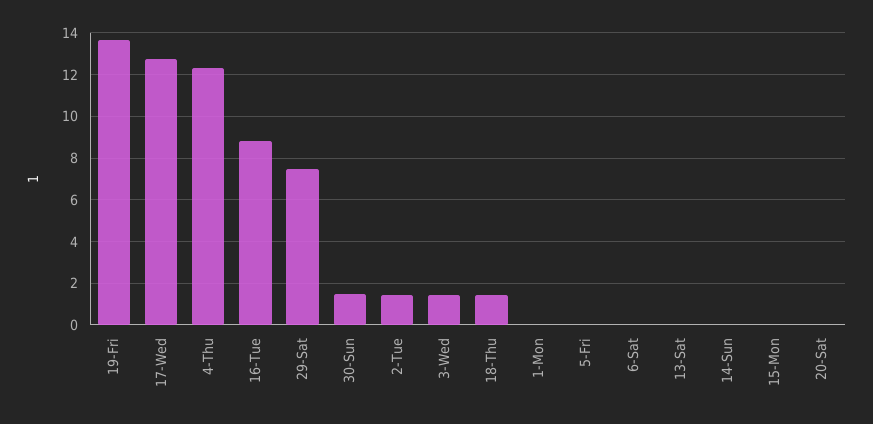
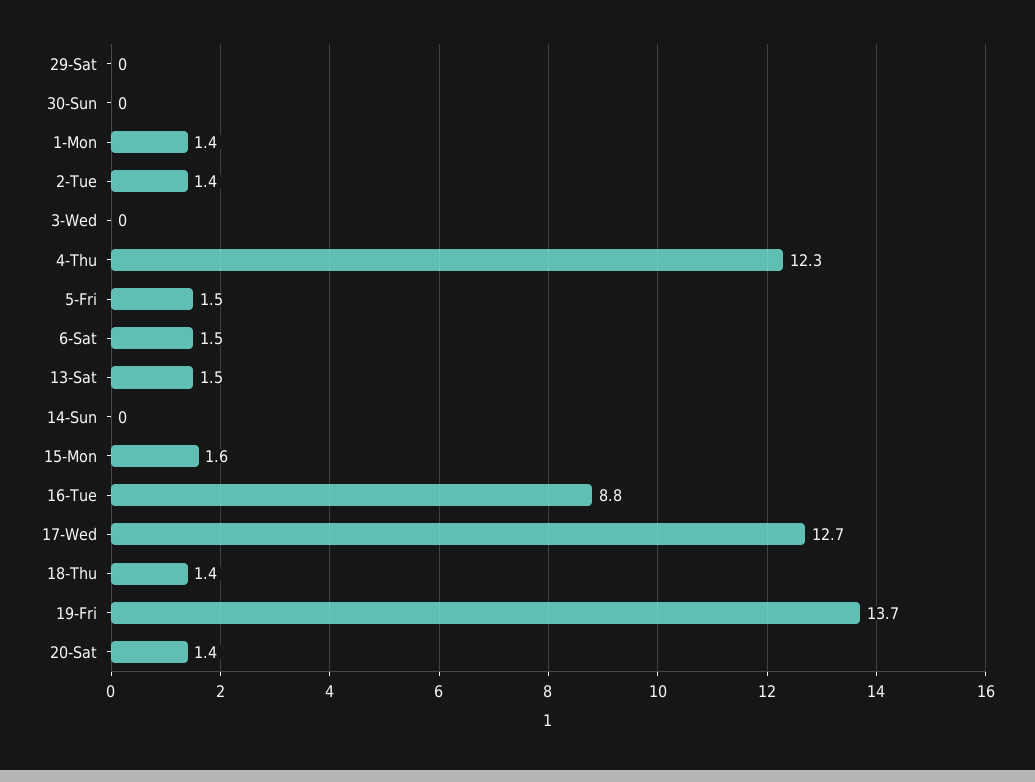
  {
    "19-Fri": 13.7,
    "17-Wed": 12.7,
    "4-Thu": 12.3,
    "16-Tue": 8.8,
-   "29-Sat": 7.5,
+   "29-Sat": 0,
-   "30-Sun": 1.5,
+   "30-Sun": 0,
    "2-Tue": 1.4,
-   "3-Wed": 1.5,
+   "3-Wed": 0,
    "18-Thu": 1.4,
-   "1-Mon": 0,
+   "1-Mon": 1.4,
-   "5-Fri": 0,
+   "5-Fri": 1.5,
-   "6-Sat": 0,
+   "6-Sat": 1.5,
-   "13-Sat": 0,
+   "13-Sat": 1.5,
    "14-Sun": 0,
-   "15-Mon": 0,
+   "15-Mon": 1.6,
-   "20-Sat": 0
+   "20-Sat": 1.4
  }

